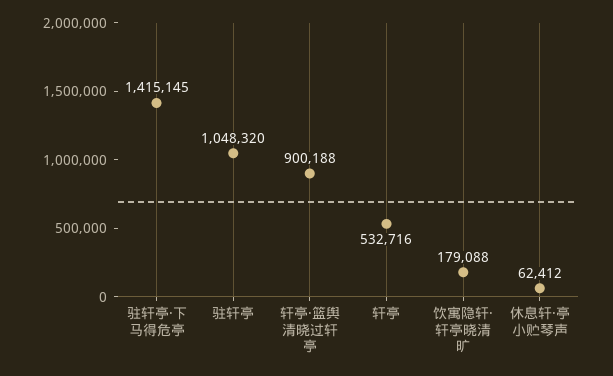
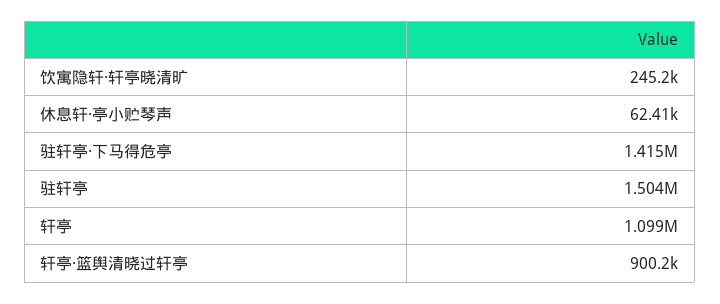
  {
    "驻轩亭·下马得危亭": 1415145,
-   "驻轩亭": 1048320,
+   "驻轩亭": 1504000,
    "轩亭·篮舆清晓过轩亭": 900188,
-   "轩亭": 532716,
+   "轩亭": 1099000,
-   "饮寓隐轩·轩亭晓清旷": 179088,
+   "饮寓隐轩·轩亭晓清旷": 245200,
    "休息轩·亭小贮琴声": 62412
  }

